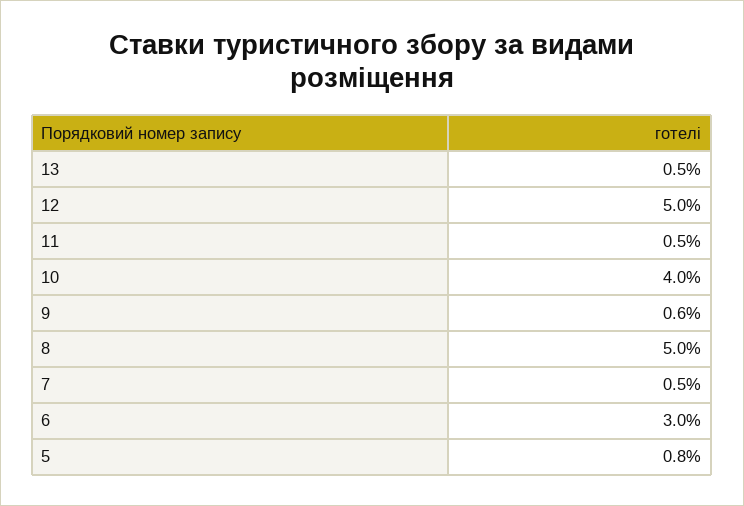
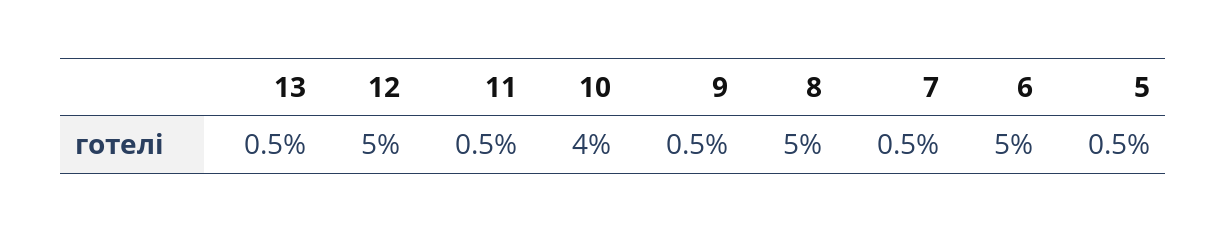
  {
    "13": 0.5,
    "12": 5,
    "11": 0.5,
    "10": 4,
-   "9": 0.6,
+   "9": 0.5,
    "8": 5,
    "7": 0.5,
-   "6": 3,
+   "6": 5,
-   "5": 0.8
+   "5": 0.5
  }

